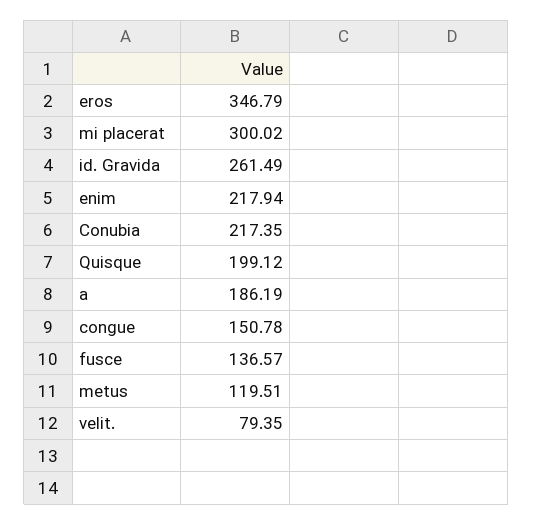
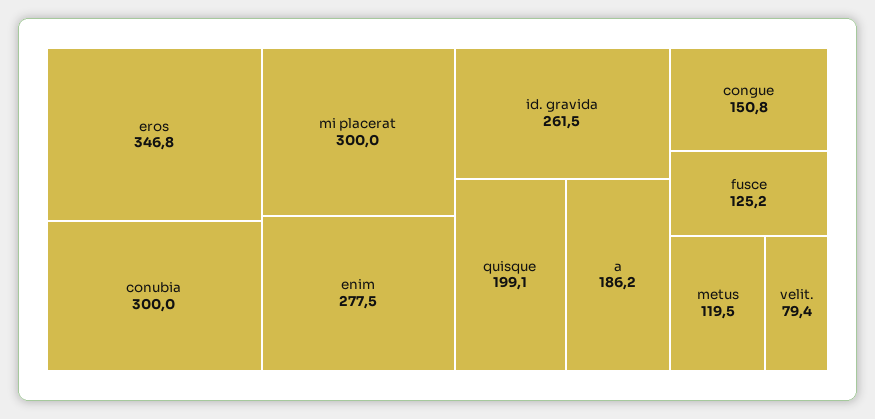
  {
    "eros": 346.79,
    "mi placerat": 300.02,
    "id. Gravida": 261.49,
-   "enim": 217.94,
+   "enim": 277.5,
-   "Conubia": 217.35,
+   "Conubia": 300,
    "Quisque": 199.12,
    "a": 186.19,
    "congue": 150.78,
-   "fusce": 136.57,
+   "fusce": 125.2,
    "metus": 119.51,
    "velit.": 79.35
  }

